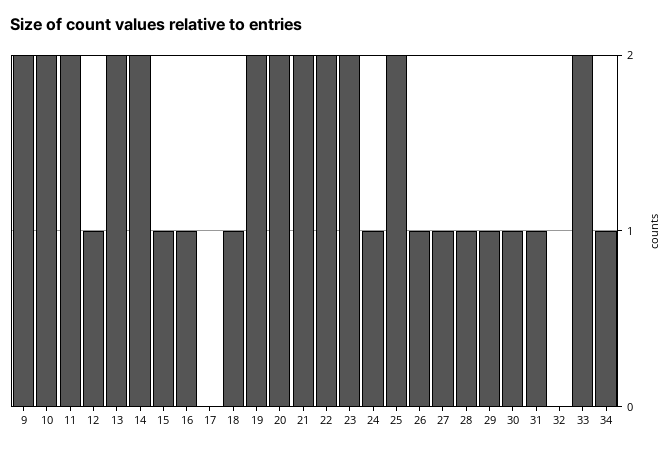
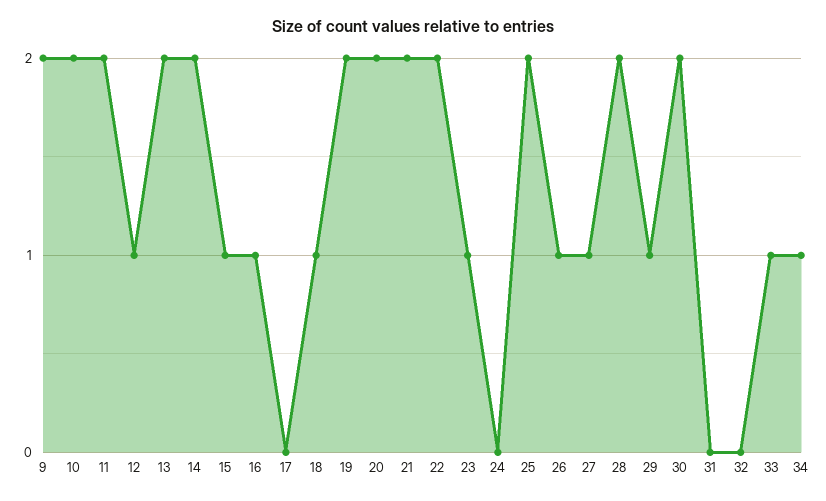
  {
    "9": 2,
    "10": 2,
    "11": 2,
    "12": 1,
    "13": 2,
    "14": 2,
    "15": 1,
    "16": 1,
    "17": 0,
    "18": 1,
    "19": 2,
    "20": 2,
    "21": 2,
    "22": 2,
-   "23": 2,
+   "23": 1,
-   "24": 1,
+   "24": 0,
    "25": 2,
    "26": 1,
    "27": 1,
-   "28": 1,
+   "28": 2,
    "29": 1,
-   "30": 1,
+   "30": 2,
-   "31": 1,
+   "31": 0,
    "32": 0,
-   "33": 2,
+   "33": 1,
    "34": 1
  }

